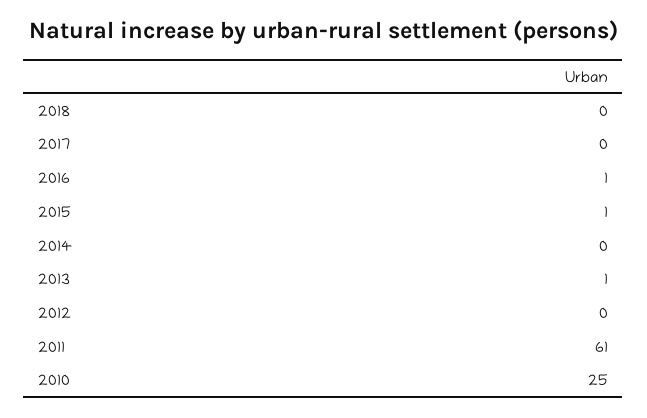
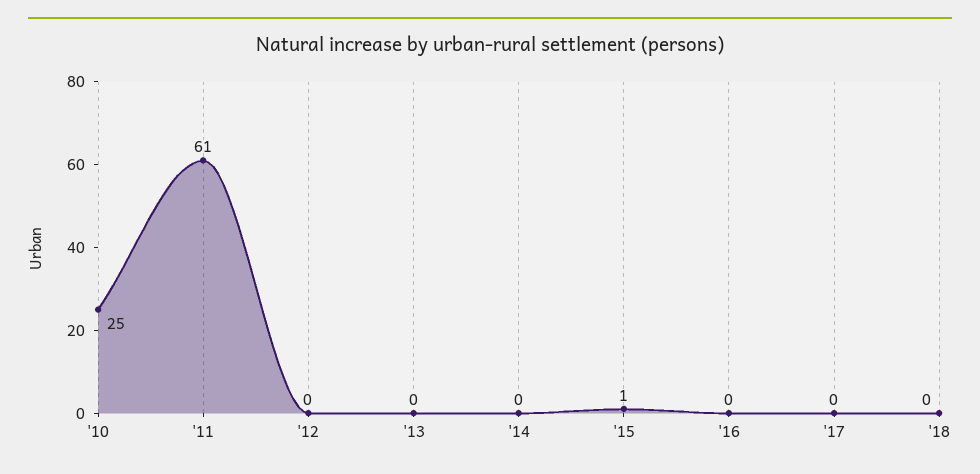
  {
    "2018": 0,
    "2017": 0,
-   "2016": 1,
+   "2016": 0,
    "2015": 1,
    "2014": 0,
-   "2013": 1,
+   "2013": 0,
    "2012": 0,
    "2011": 61,
    "2010": 25
  }

